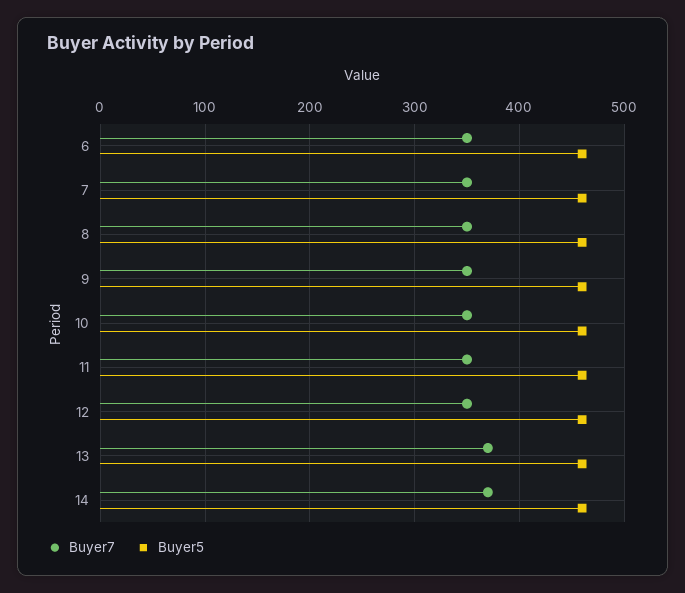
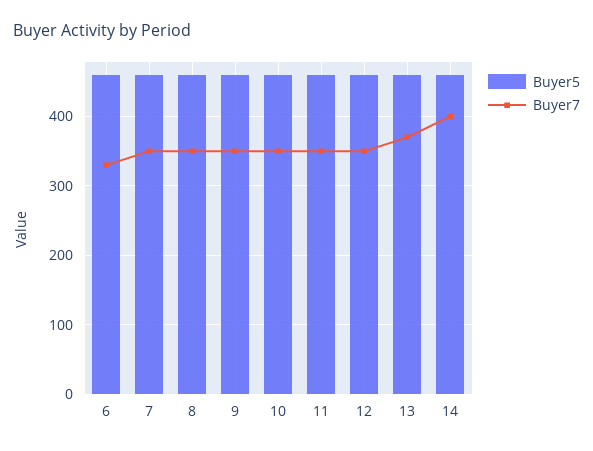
  {
    "Buyer7": {
-     "6": 350,
+     "6": 330,
      "7": 350,
      "8": 350,
      "9": 350,
      "10": 350,
      "11": 350,
      "12": 350,
      "13": 370,
-     "14": 370
+     "14": 400
    },
    "Buyer5": {
      "6": 460,
      "7": 460,
      "8": 460,
      "9": 460,
      "10": 460,
      "11": 460,
      "12": 460,
      "13": 460,
      "14": 460
    }
  }

